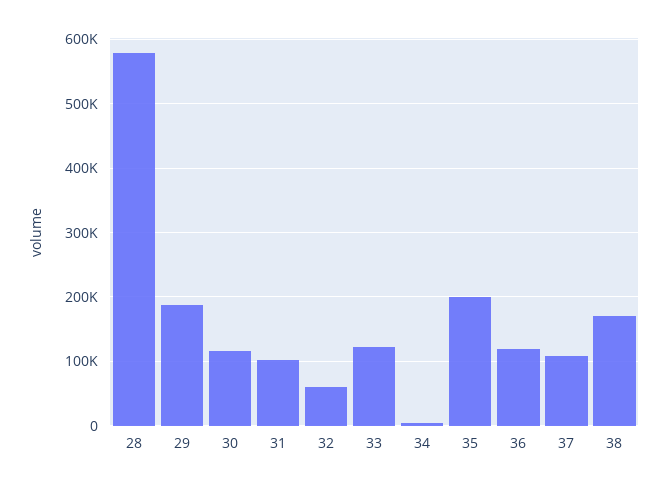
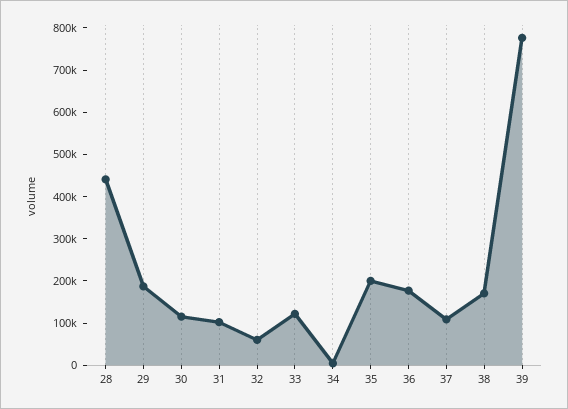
  {
-   "28": 580000,
+   "28": 440000,
    "29": 190000,
    "30": 120000,
    "31": 100000,
    "32": 60000,
    "33": 120000,
    "34": 0,
    "35": 200000,
-   "36": 120000,
+   "36": 180000,
    "37": 110000,
-   "38": 170000
+   "38": 170000,
+   "39": 780000
  }

